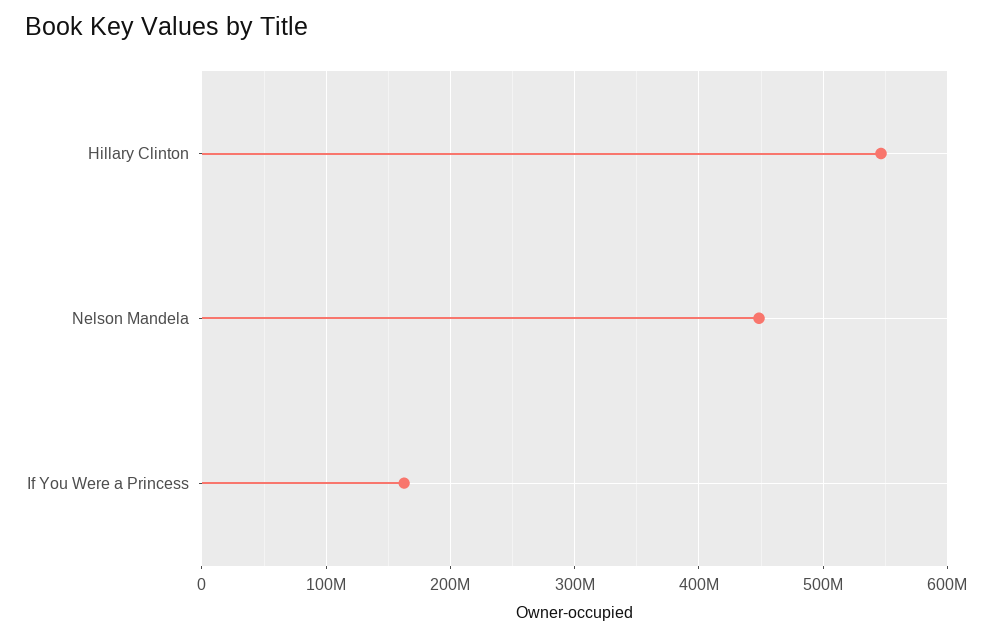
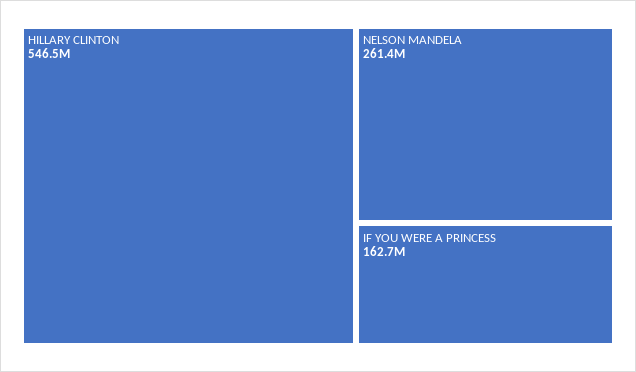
  {
    "Hillary Clinton": 546500000,
-   "Nelson Mandela": 450000000,
+   "Nelson Mandela": 261400000,
    "If You Were a Princess": 162700000
  }

